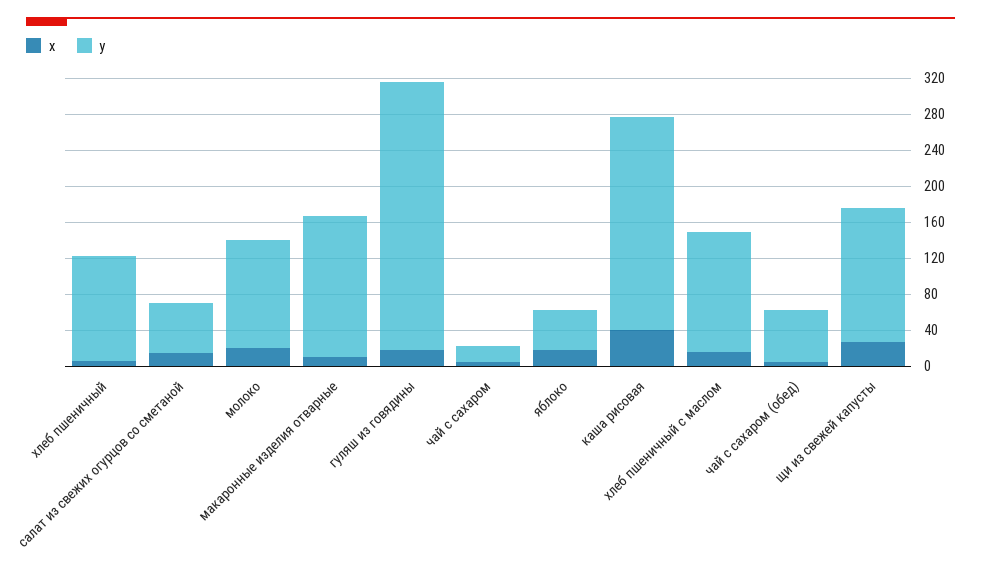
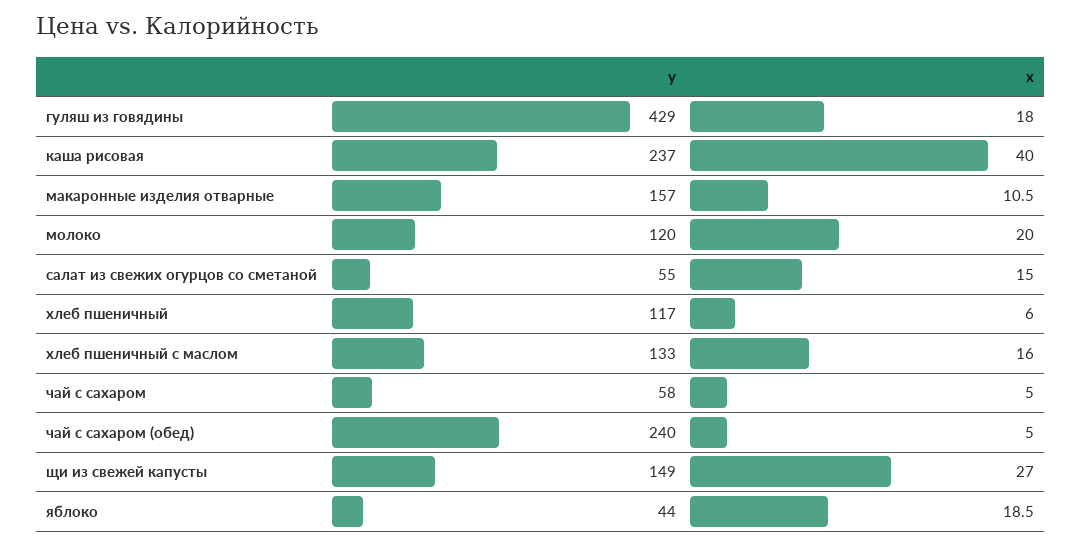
  {
    "x": {
      "хлеб пшеничный": 6,
      "салат из свежих огурцов со сметаной": 15,
      "молоко": 20,
      "макаронные изделия отварные": 10.5,
      "гуляш из говядины": 18,
      "чай с сахаром": 5,
      "яблоко": 18.5,
      "каша рисовая": 40,
      "хлеб пшеничный с маслом": 16,
      "чай с сахаром (обед)": 5,
      "щи из свежей капусты": 27
    },
    "y": {
      "хлеб пшеничный": 117,
      "салат из свежих огурцов со сметаной": 55,
      "молоко": 120,
      "макаронные изделия отварные": 157,
-     "гуляш из говядины": 300,
+     "гуляш из говядины": 429,
-     "чай с сахаром": 20,
+     "чай с сахаром": 58,
      "яблоко": 44,
      "каша рисовая": 237,
      "хлеб пшеничный с маслом": 133,
-     "чай с сахаром (обед)": 60,
+     "чай с сахаром (обед)": 240,
      "щи из свежей капусты": 149
    }
  }

